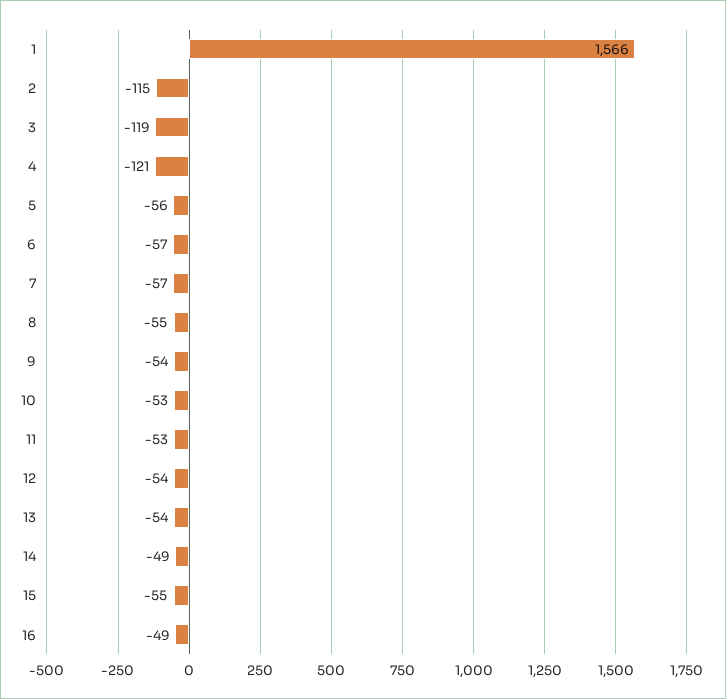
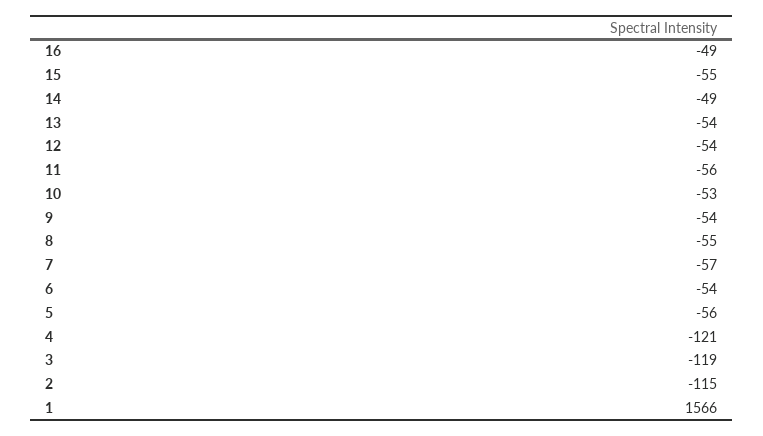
  {
    "1": 1566,
    "2": -115,
    "3": -119,
    "4": -121,
    "5": -56,
-   "6": -57,
+   "6": -54,
    "7": -57,
    "8": -55,
    "9": -54,
    "10": -53,
-   "11": -53,
+   "11": -56,
    "12": -54,
    "13": -54,
    "14": -49,
    "15": -55,
    "16": -49
  }

